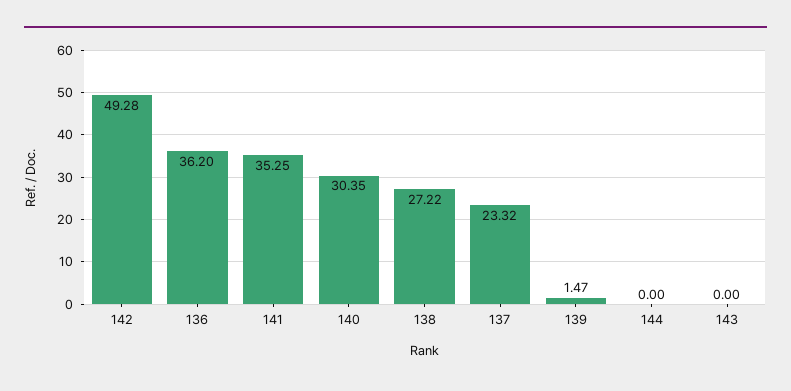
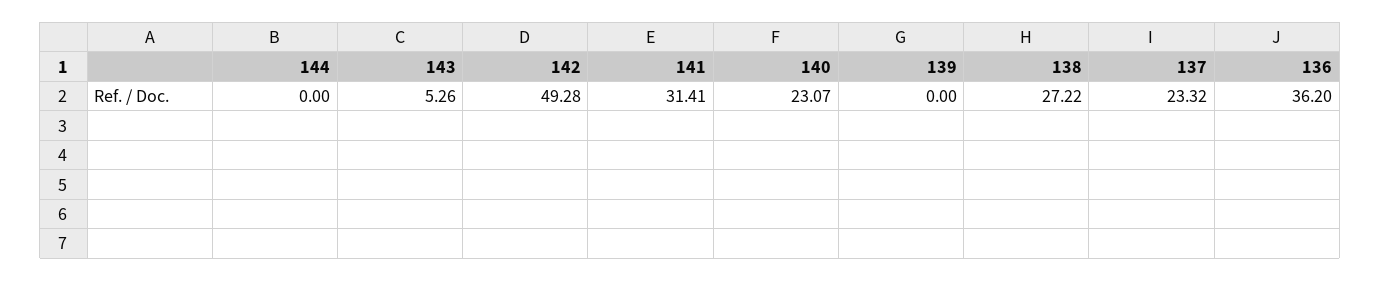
  {
    "142": 49.28,
    "136": 36.2,
-   "141": 35.25,
+   "141": 31.41,
-   "140": 30.35,
+   "140": 23.07,
    "138": 27.22,
    "137": 23.32,
-   "139": 1.47,
+   "139": 0,
    "144": 0,
-   "143": 0
+   "143": 5.26
  }

